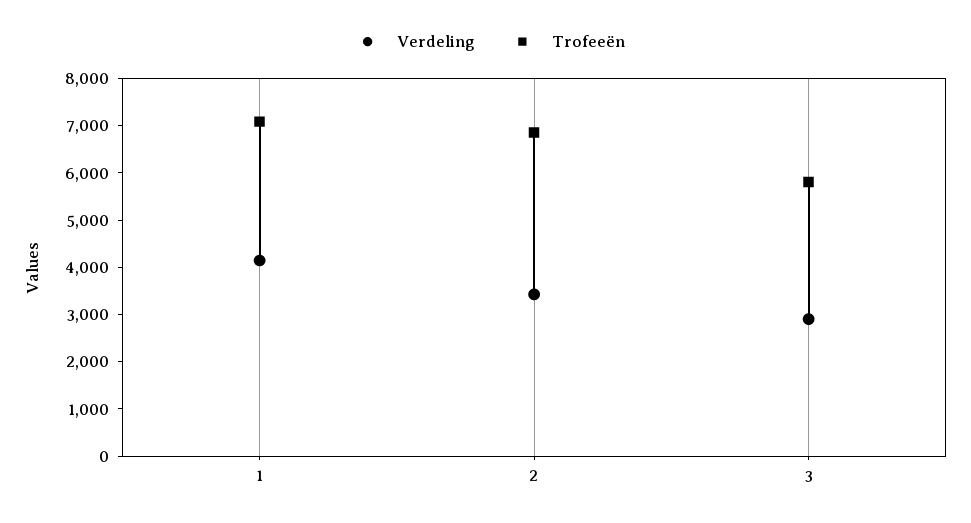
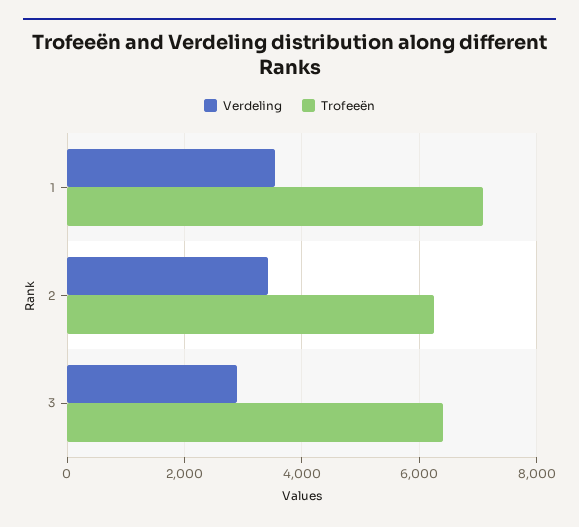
  {
    "Verdeling": {
-     "1": 4200,
+     "1": 3600,
      "2": 3400,
      "3": 3000
    },
    "Trofeeën": {
      "1": 7000,
-     "2": 6800,
+     "2": 6200,
-     "3": 5800
+     "3": 6400
    }
  }

